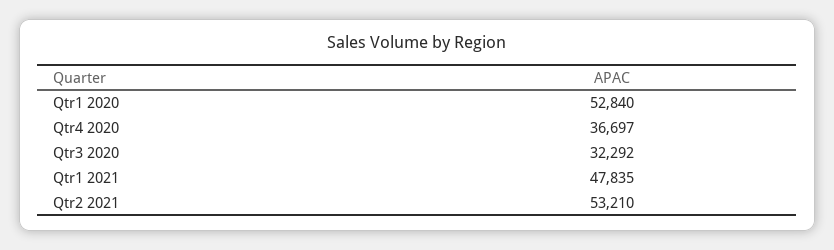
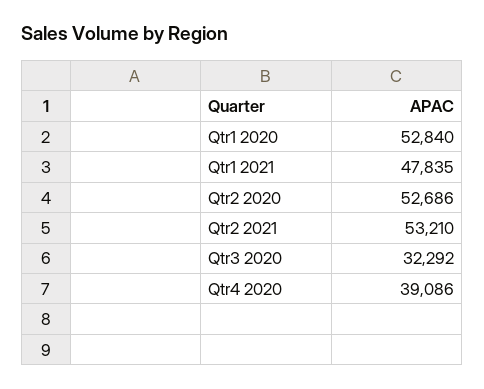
  {
    "Qtr1 2020": 52840,
-   "Qtr4 2020": 36697,
+   "Qtr4 2020": 39086,
    "Qtr3 2020": 32292,
    "Qtr1 2021": 47835,
-   "Qtr2 2021": 53210
+   "Qtr2 2021": 53210,
+   "Qtr2 2020": 52686
  }

